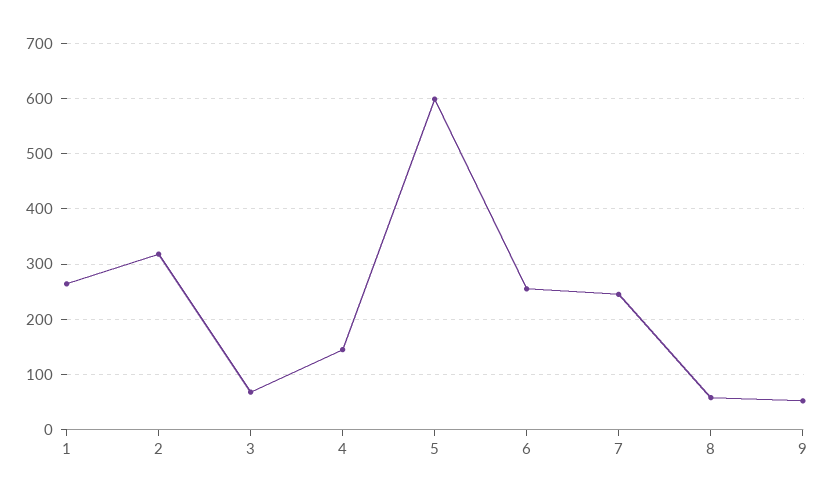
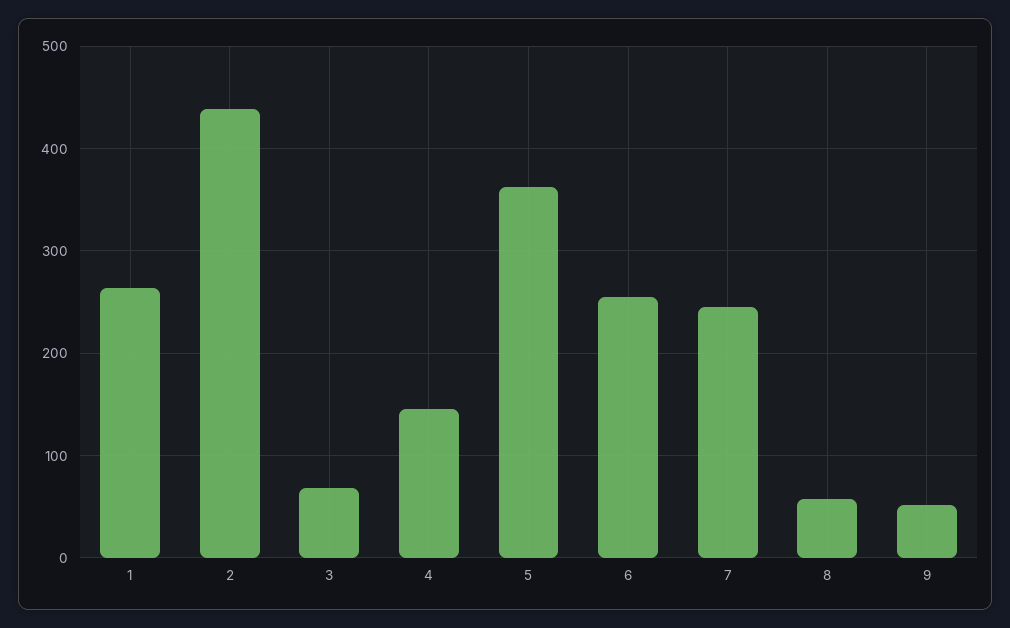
  {
    "1": 260,
-   "2": 320,
+   "2": 440,
    "3": 70,
    "4": 150,
-   "5": 600,
+   "5": 360,
    "6": 260,
    "7": 250,
    "8": 60,
    "9": 50
  }

